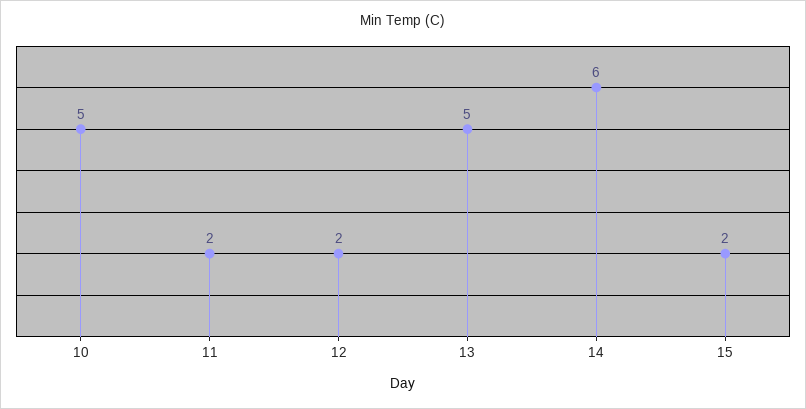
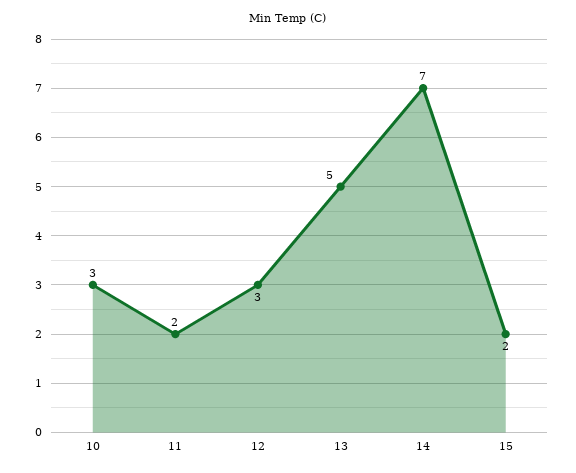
  {
-   "10": 5,
+   "10": 3,
    "11": 2,
-   "12": 2,
+   "12": 3,
    "13": 5,
-   "14": 6,
+   "14": 7,
    "15": 2
  }

